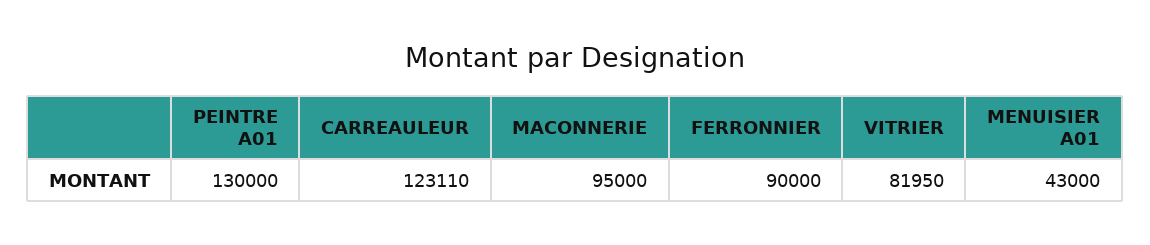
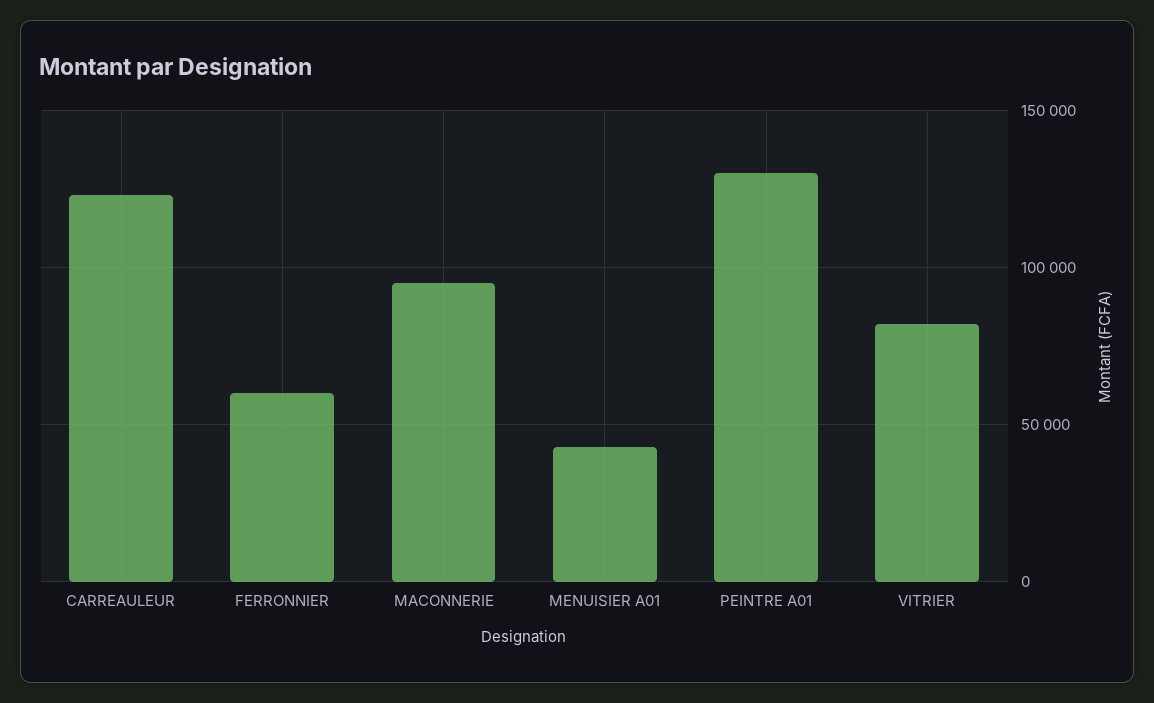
  {
    "PEINTRE A01": 130000,
    "CARREAULEUR": 123110,
    "MACONNERIE": 95000,
-   "FERRONNIER": 90000,
+   "FERRONNIER": 60000,
    "VITRIER": 81950,
    "MENUISIER A01": 43000
  }

